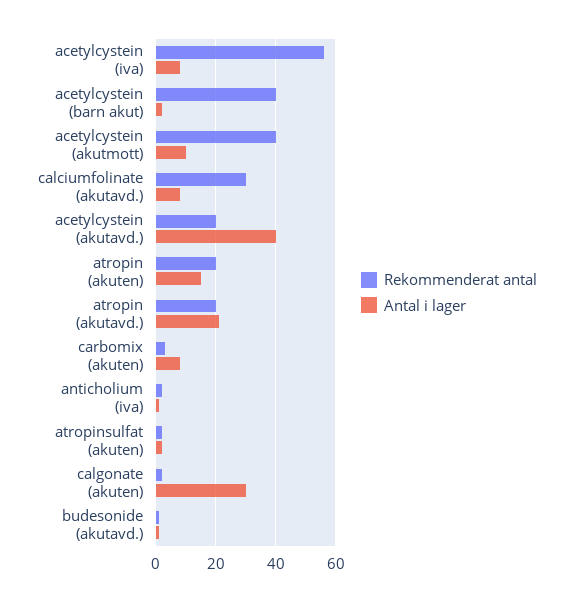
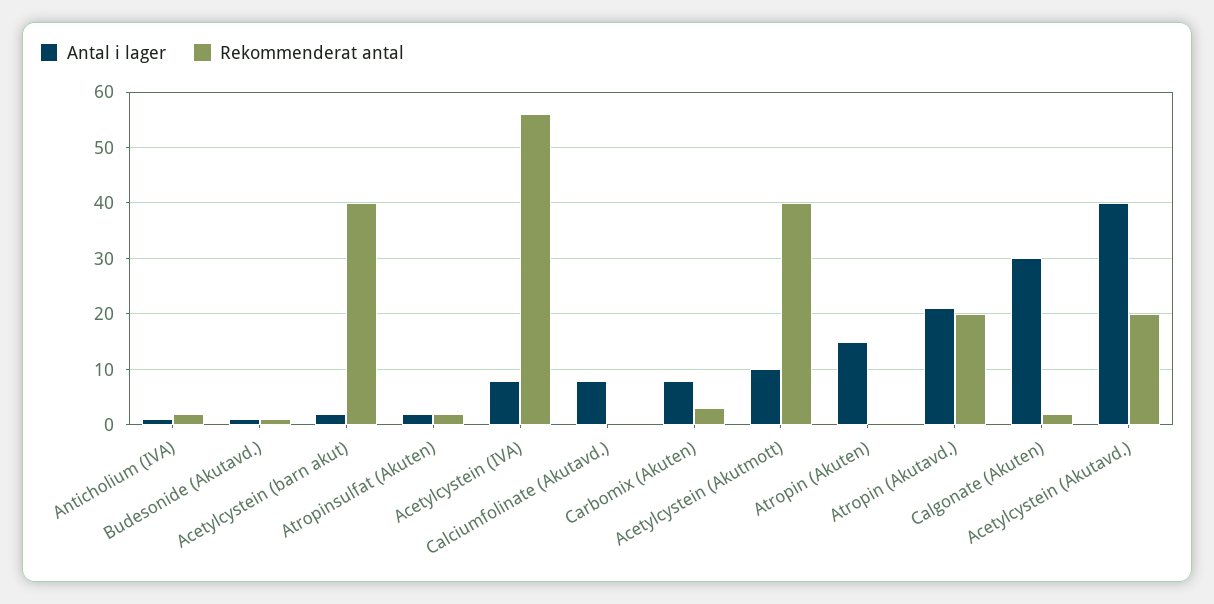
  {
    "Rekommenderat antal": {
      "acetylcystein (iva)": 55,
      "acetylcystein (barn akut)": 40,
      "acetylcystein (akutmott)": 40,
-     "calciumfolinate (akutavd.)": 30,
+     "calciumfolinate (akutavd.)": 0,
      "acetylcystein (akutavd.)": 20,
-     "atropin (akuten)": 20,
+     "atropin (akuten)": 0,
      "atropin (akutavd.)": 20,
      "carbomix (akuten)": 5,
      "anticholium (iva)": 0,
      "atropinsulfat (akuten)": 0,
      "calgonate (akuten)": 0,
      "budesonide (akutavd.)": 0
    },
    "Antal i lager": {
      "acetylcystein (iva)": 10,
      "acetylcystein (barn akut)": 0,
      "acetylcystein (akutmott)": 10,
      "calciumfolinate (akutavd.)": 10,
      "acetylcystein (akutavd.)": 40,
      "atropin (akuten)": 15,
      "atropin (akutavd.)": 20,
      "carbomix (akuten)": 10,
      "anticholium (iva)": 0,
      "atropinsulfat (akuten)": 0,
      "calgonate (akuten)": 30,
      "budesonide (akutavd.)": 0
    }
  }

